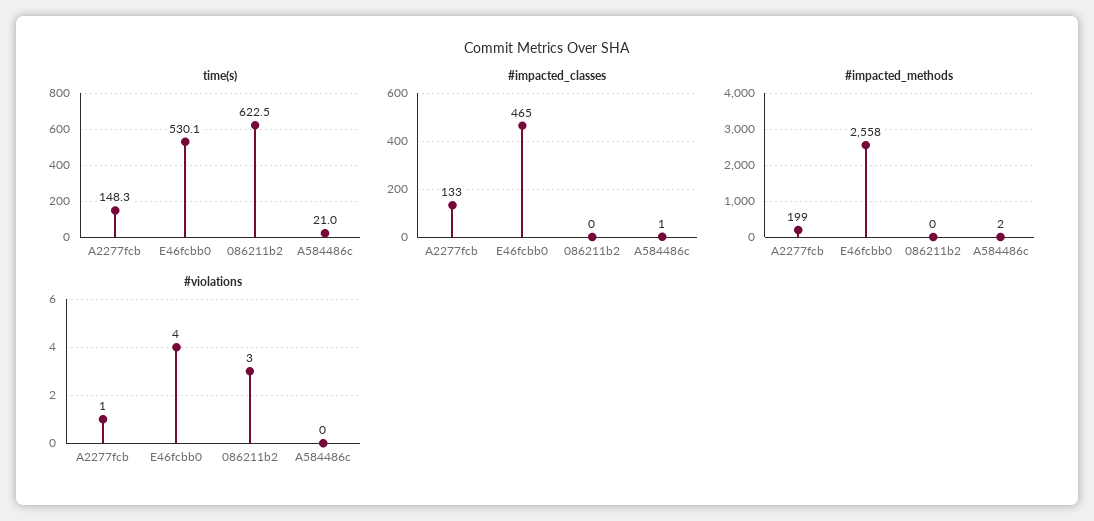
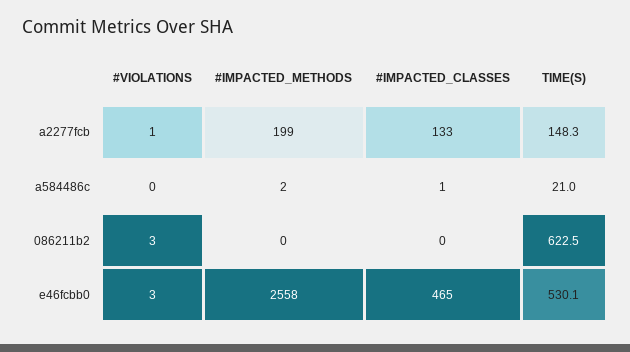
  {
    "time(s)": {
      "A2277fcb": 148.3,
      "E46fcbb0": 530.1,
      "086211b2": 622.5,
      "A584486c": 21
    },
    "#impacted_classes": {
      "A2277fcb": 133,
      "E46fcbb0": 465,
      "086211b2": 0,
      "A584486c": 1
    },
    "#impacted_methods": {
      "A2277fcb": 199,
      "E46fcbb0": 2558,
      "086211b2": 0,
      "A584486c": 2
    },
    "#violations": {
      "A2277fcb": 1,
-     "E46fcbb0": 4,
+     "E46fcbb0": 3,
      "086211b2": 3,
      "A584486c": 0
    }
  }

